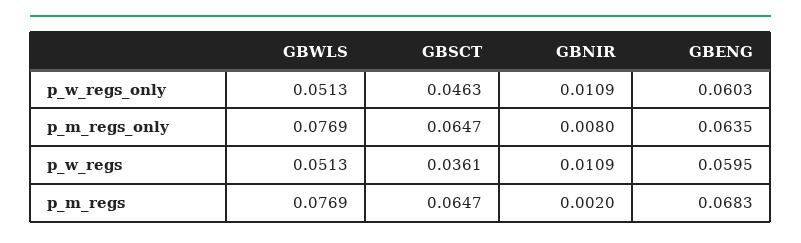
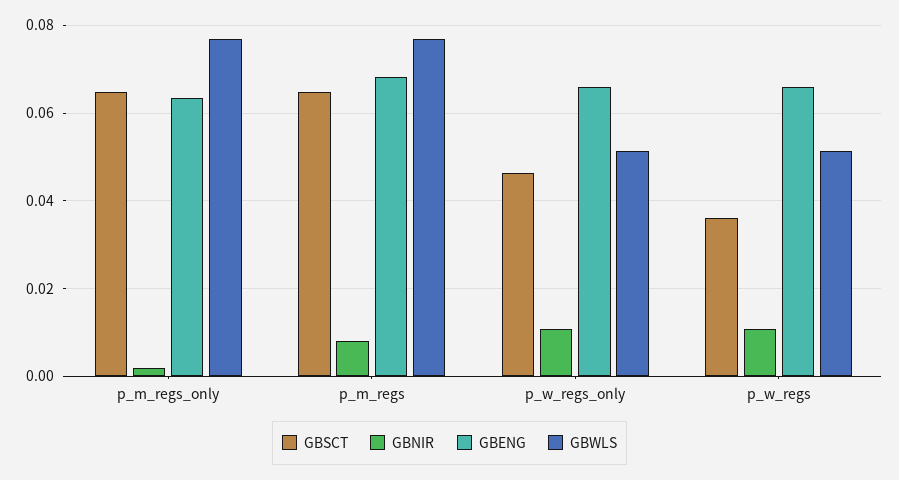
  {
    "GBWLS": {
      "p_w_regs_only": 0.0513,
      "p_m_regs_only": 0.0769,
      "p_w_regs": 0.0513,
      "p_m_regs": 0.0769
    },
    "GBSCT": {
      "p_w_regs_only": 0.0463,
      "p_m_regs_only": 0.0647,
      "p_w_regs": 0.0361,
      "p_m_regs": 0.0647
    },
    "GBNIR": {
      "p_w_regs_only": 0.0109,
-     "p_m_regs_only": 0.008,
+     "p_m_regs_only": 0.002,
      "p_w_regs": 0.0109,
-     "p_m_regs": 0.002
+     "p_m_regs": 0.008
    },
    "GBENG": {
-     "p_w_regs_only": 0.0603,
+     "p_w_regs_only": 0.066,
      "p_m_regs_only": 0.0635,
-     "p_w_regs": 0.0595,
+     "p_w_regs": 0.066,
      "p_m_regs": 0.0683
    }
  }

